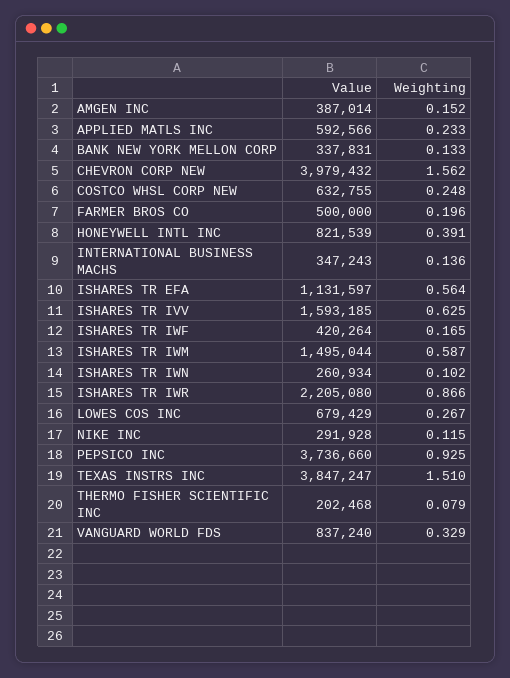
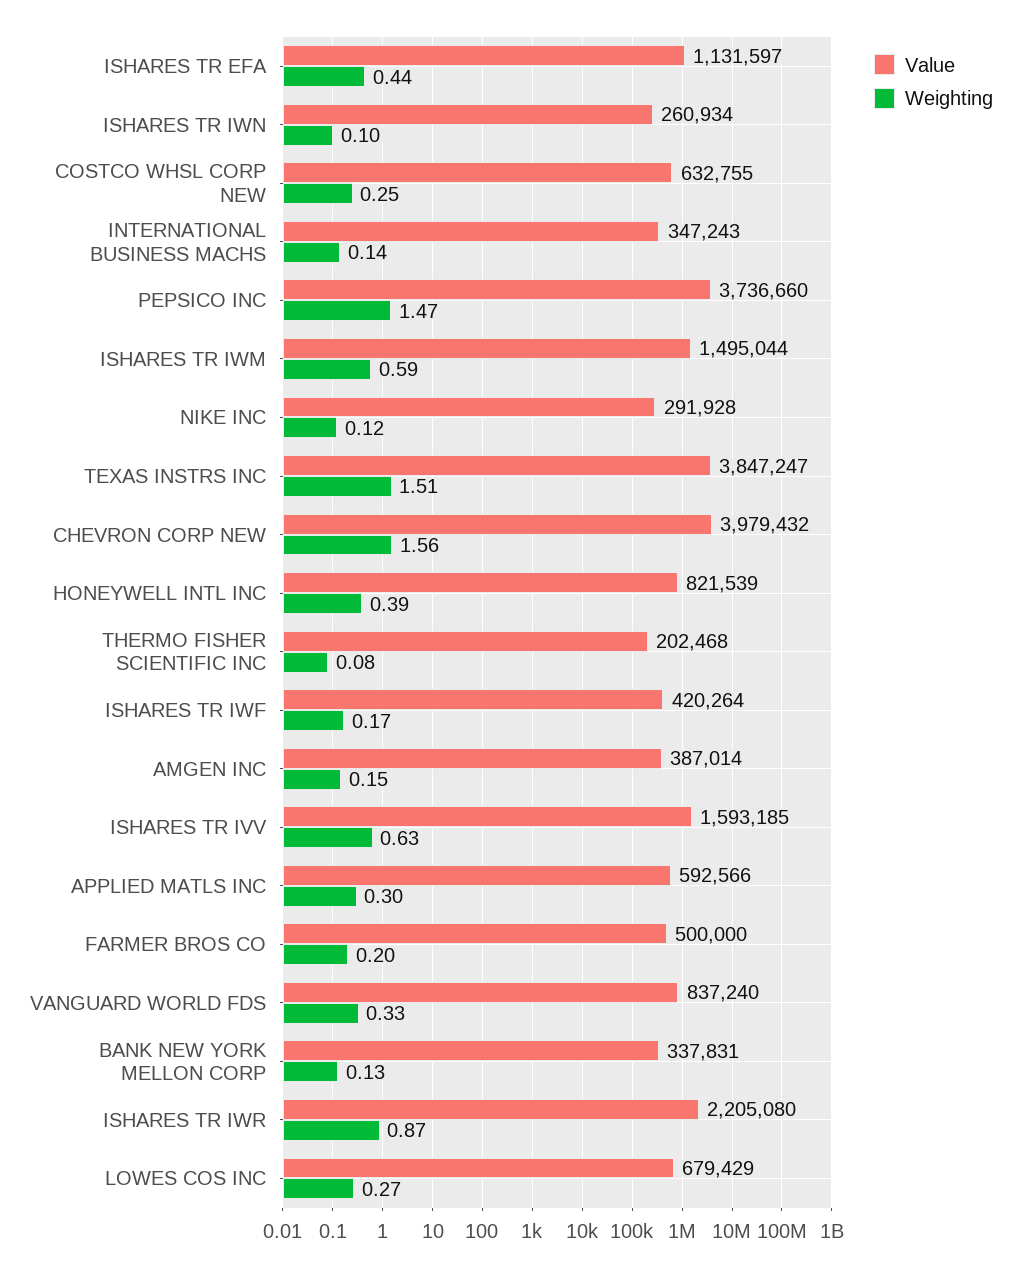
  {
    "Value": {
      "AMGEN INC": 387014,
      "APPLIED MATLS INC": 592566,
      "BANK NEW YORK MELLON CORP": 337831,
      "CHEVRON CORP NEW": 3979432,
      "COSTCO WHSL CORP NEW": 632755,
      "FARMER BROS CO": 500000,
      "HONEYWELL INTL INC": 821539,
      "INTERNATIONAL BUSINESS MACHS": 347243,
      "ISHARES TR EFA": 1131597,
      "ISHARES TR IVV": 1593185,
      "ISHARES TR IWF": 420264,
      "ISHARES TR IWM": 1495044,
      "ISHARES TR IWN": 260934,
      "ISHARES TR IWR": 2205080,
      "LOWES COS INC": 679429,
      "NIKE INC": 291928,
      "PEPSICO INC": 3736660,
      "TEXAS INSTRS INC": 3847247,
      "THERMO FISHER SCIENTIFIC INC": 202468,
      "VANGUARD WORLD FDS": 837240
    },
    "Weighting": {
      "AMGEN INC": 0.152,
-     "APPLIED MATLS INC": 0.233,
+     "APPLIED MATLS INC": 0.3,
      "BANK NEW YORK MELLON CORP": 0.133,
      "CHEVRON CORP NEW": 1.562,
      "COSTCO WHSL CORP NEW": 0.248,
      "FARMER BROS CO": 0.196,
      "HONEYWELL INTL INC": 0.391,
      "INTERNATIONAL BUSINESS MACHS": 0.136,
-     "ISHARES TR EFA": 0.564,
+     "ISHARES TR EFA": 0.44,
      "ISHARES TR IVV": 0.625,
      "ISHARES TR IWF": 0.165,
      "ISHARES TR IWM": 0.587,
      "ISHARES TR IWN": 0.102,
      "ISHARES TR IWR": 0.866,
      "LOWES COS INC": 0.267,
      "NIKE INC": 0.115,
-     "PEPSICO INC": 0.925,
+     "PEPSICO INC": 1.47,
      "TEXAS INSTRS INC": 1.51,
      "THERMO FISHER SCIENTIFIC INC": 0.079,
      "VANGUARD WORLD FDS": 0.329
    }
  }

